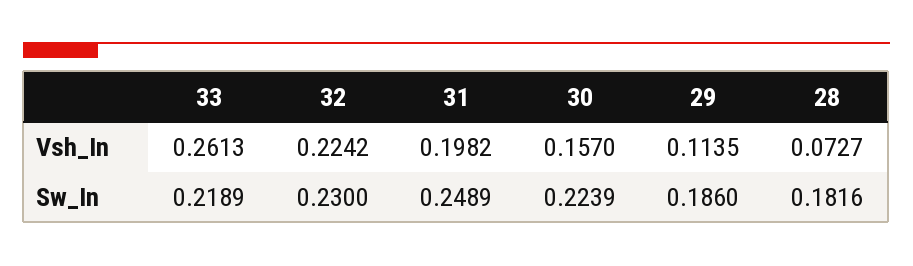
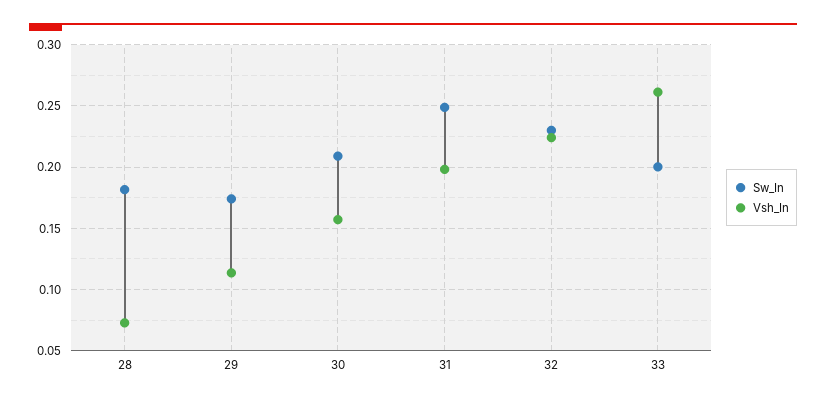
  {
    "Vsh_In": {
      "33": 0.2613,
      "32": 0.2242,
      "31": 0.1982,
      "30": 0.157,
      "29": 0.1135,
      "28": 0.0727
    },
    "Sw_In": {
-     "33": 0.2189,
+     "33": 0.2,
      "32": 0.23,
      "31": 0.2489,
-     "30": 0.2239,
+     "30": 0.21,
-     "29": 0.186,
+     "29": 0.175,
      "28": 0.1816
    }
  }

